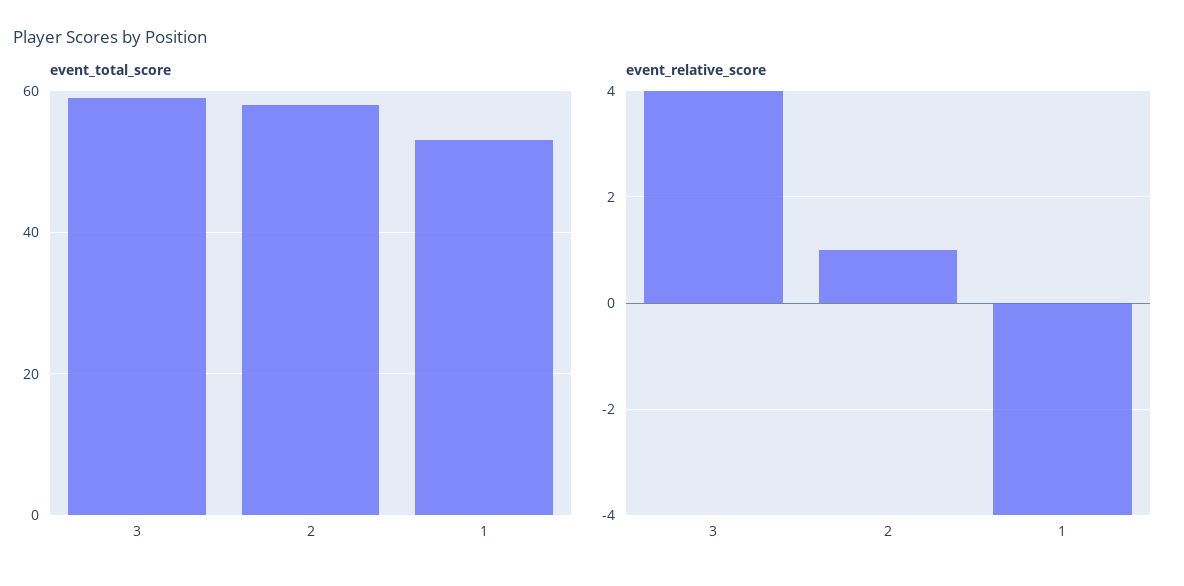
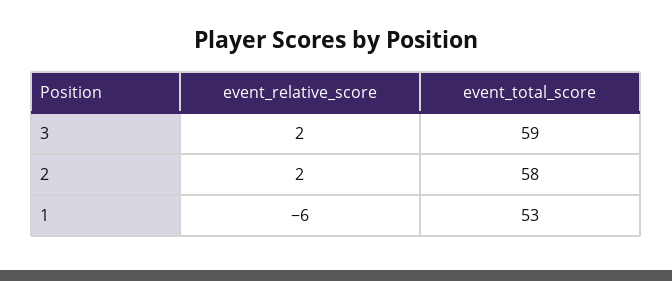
  {
    "event_total_score": {
      "3": 59,
      "2": 58,
      "1": 53
    },
    "event_relative_score": {
-     "3": 4,
+     "3": 2,
-     "2": 1,
+     "2": 2,
-     "1": -4
+     "1": -6
    }
  }

